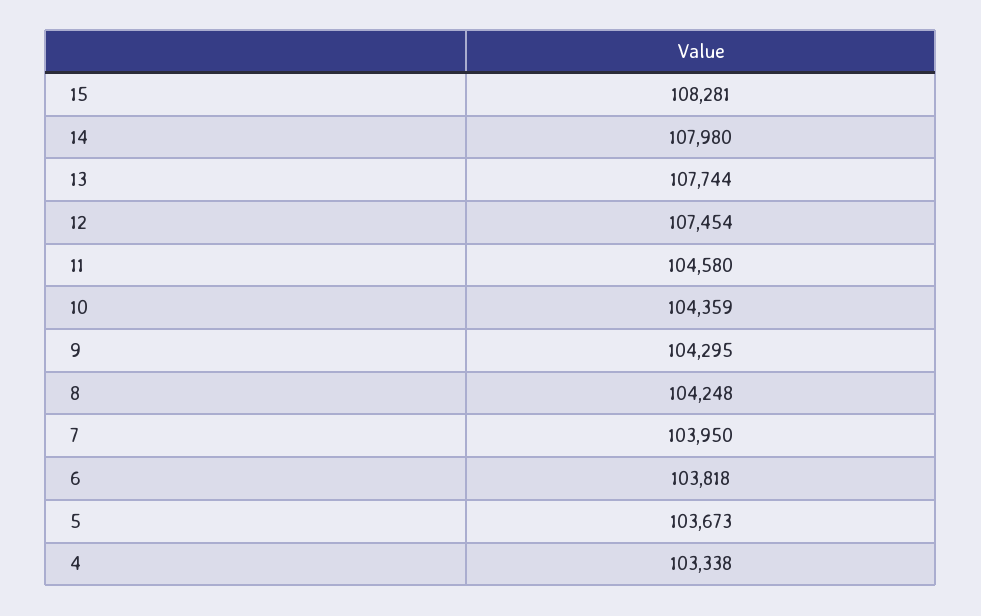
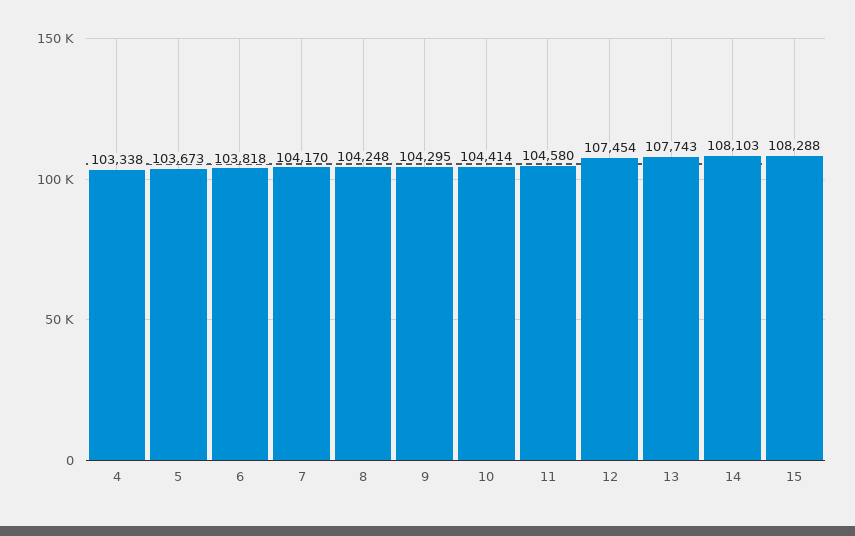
  {
-   "15": 108281,
+   "15": 108288,
-   "14": 107980,
+   "14": 108103,
-   "13": 107744,
+   "13": 107743,
    "12": 107454,
    "11": 104580,
-   "10": 104359,
+   "10": 104414,
    "9": 104295,
    "8": 104248,
-   "7": 103950,
+   "7": 104170,
    "6": 103818,
    "5": 103673,
    "4": 103338
  }

